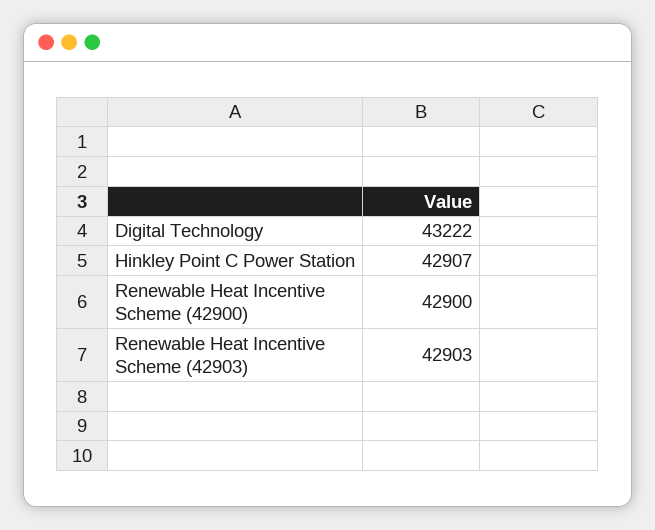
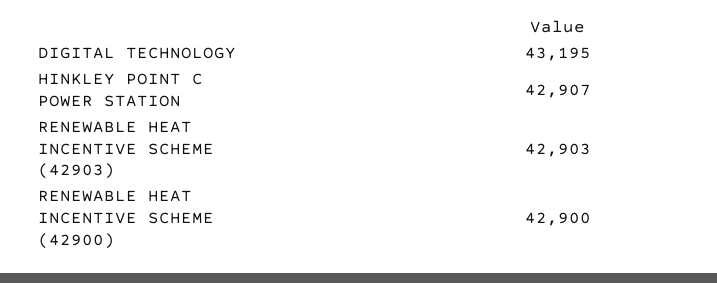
  {
-   "Digital Technology": 43222,
+   "Digital Technology": 43195,
    "Hinkley Point C Power Station": 42907,
    "Renewable Heat Incentive Scheme (42900)": 42900,
    "Renewable Heat Incentive Scheme (42903)": 42903
  }

